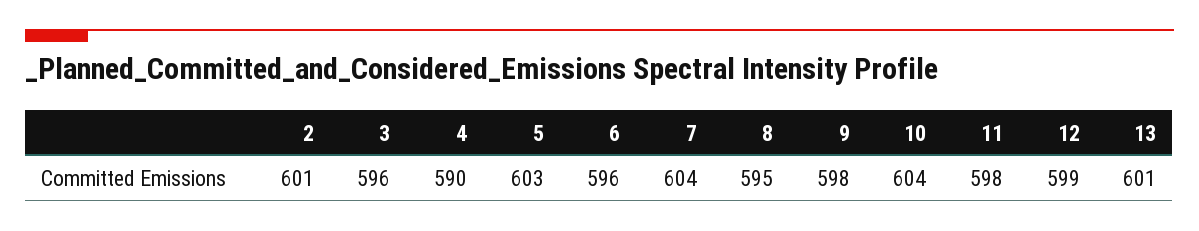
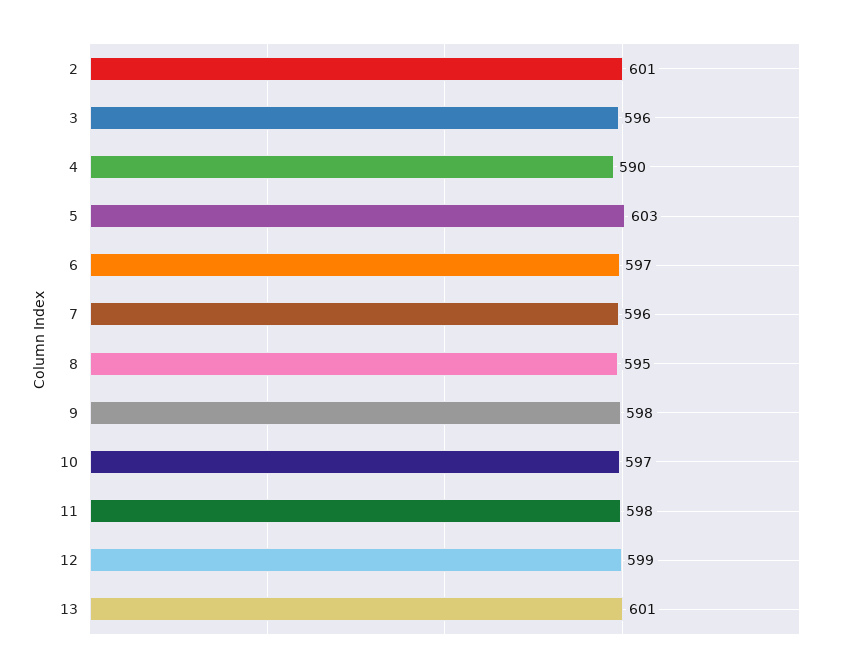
  {
    "2": 601,
    "3": 596,
    "4": 590,
    "5": 603,
-   "6": 596,
+   "6": 597,
-   "7": 604,
+   "7": 596,
    "8": 595,
    "9": 598,
-   "10": 604,
+   "10": 597,
    "11": 598,
    "12": 599,
    "13": 601
  }

